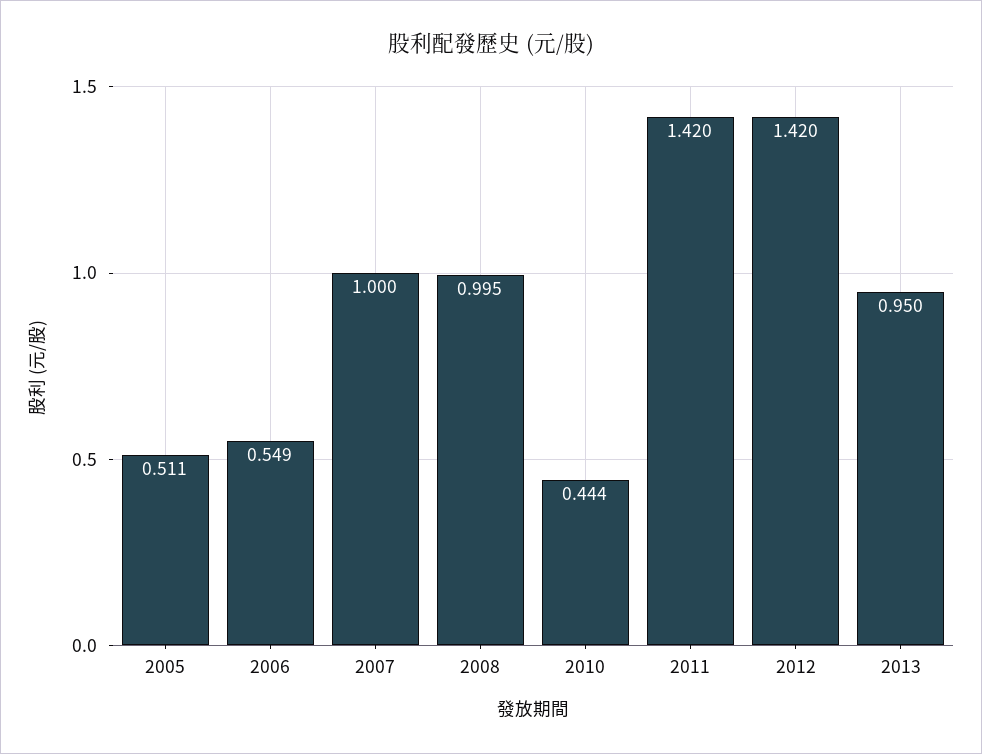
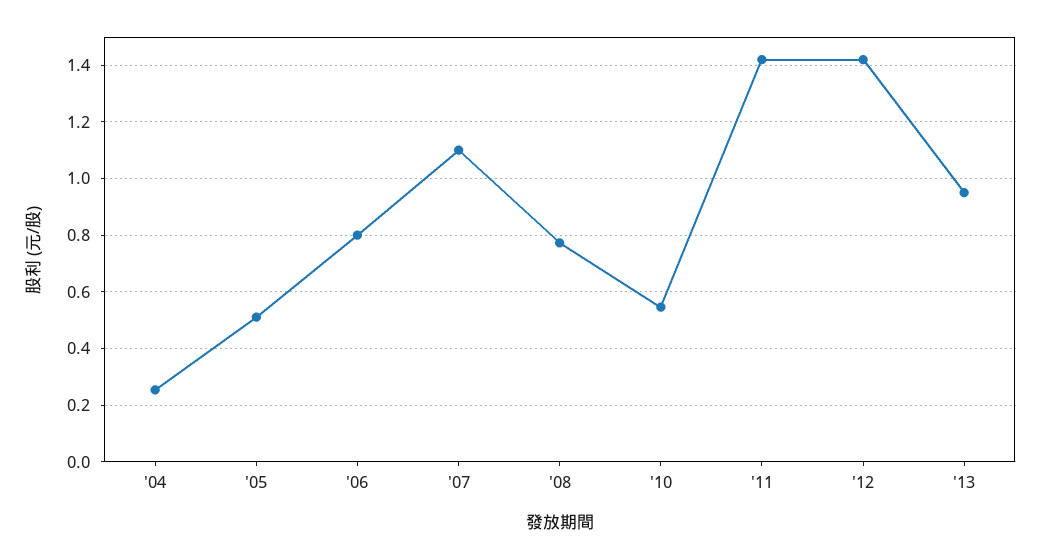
  {
    "2005": 0.511,
-   "2006": 0.549,
+   "2006": 0.8,
-   "2007": 1,
+   "2007": 1.1,
-   "2008": 0.995,
+   "2008": 0.775,
-   "2010": 0.444,
+   "2010": 0.55,
    "2011": 1.42,
    "2012": 1.42,
-   "2013": 0.95
+   "2013": 0.95,
+   "'04": 0.25
  }

